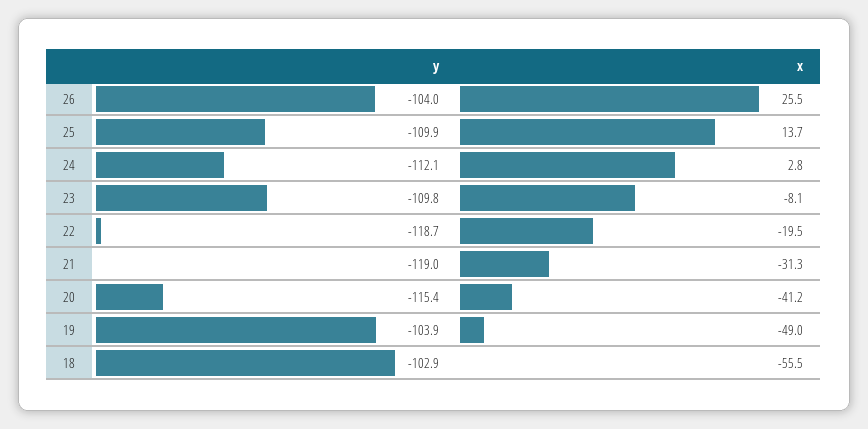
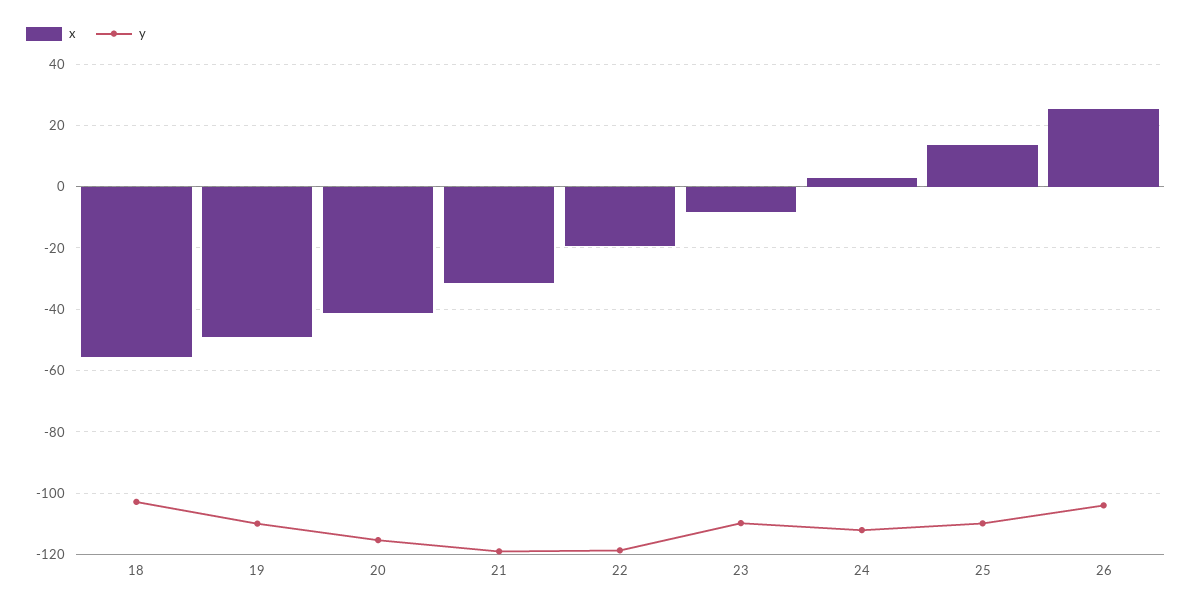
  {
    "y": {
      "26": -104,
      "25": -109.9,
      "24": -112.1,
      "23": -109.8,
      "22": -118.7,
      "21": -119,
      "20": -115.4,
-     "19": -103.9,
+     "19": -110,
      "18": -102.9
    },
    "x": {
      "26": 25.5,
      "25": 13.7,
      "24": 2.8,
      "23": -8.1,
      "22": -19.5,
      "21": -31.3,
      "20": -41.2,
      "19": -49,
      "18": -55.5
    }
  }

